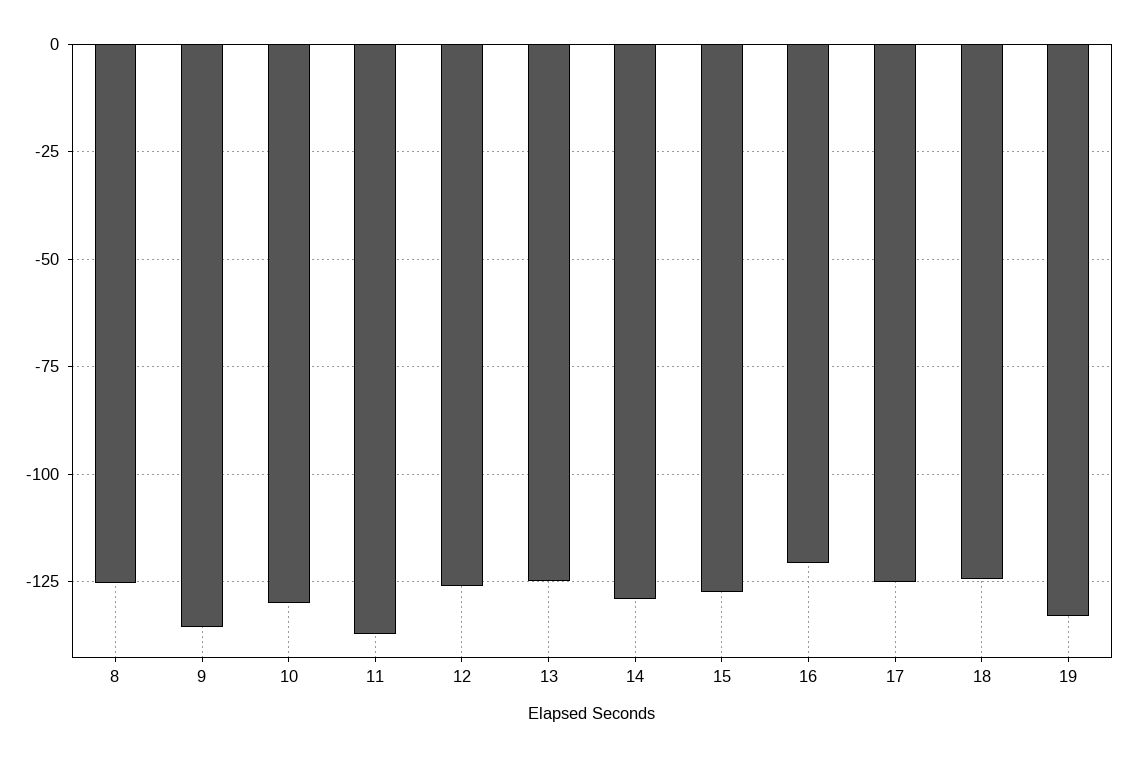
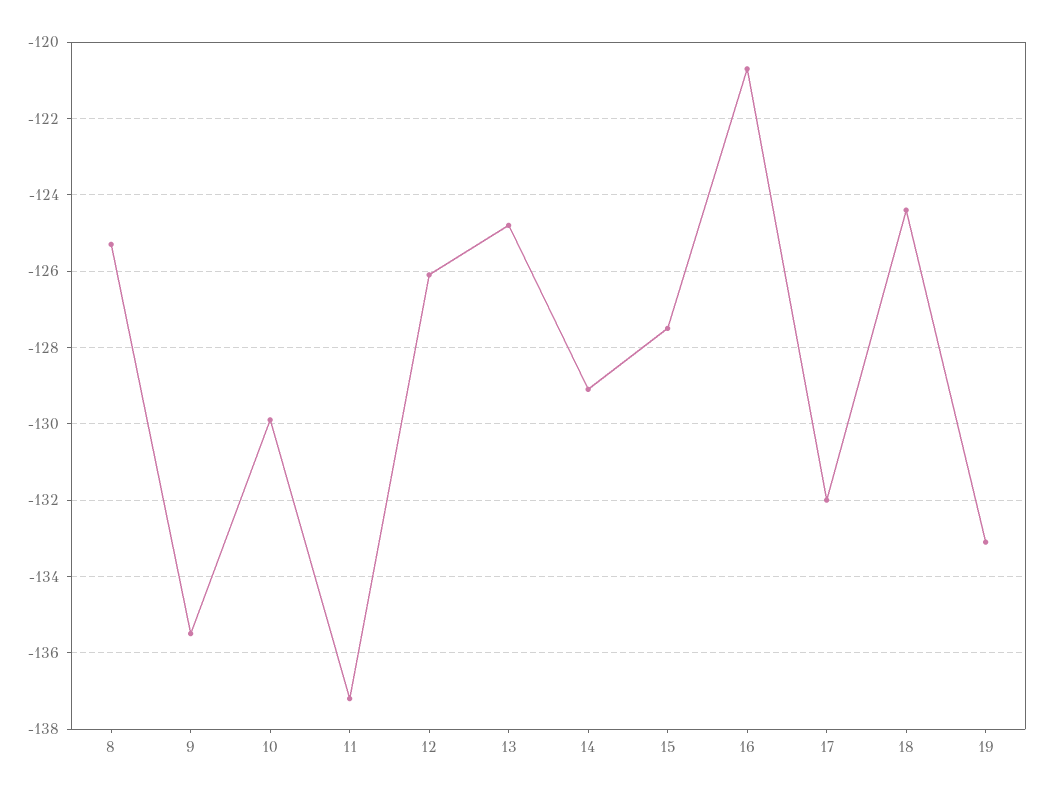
  {
    "8": -125.5,
    "9": -135.5,
    "10": -130,
    "11": -137,
    "12": -126,
    "13": -125,
    "14": -129,
    "15": -127.5,
    "16": -120.5,
-   "17": -125,
+   "17": -132,
    "18": -124.5,
    "19": -133
  }

